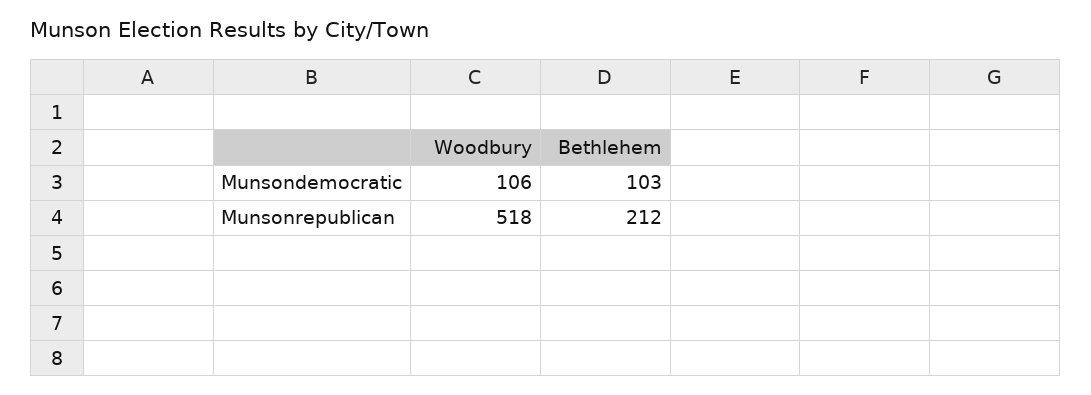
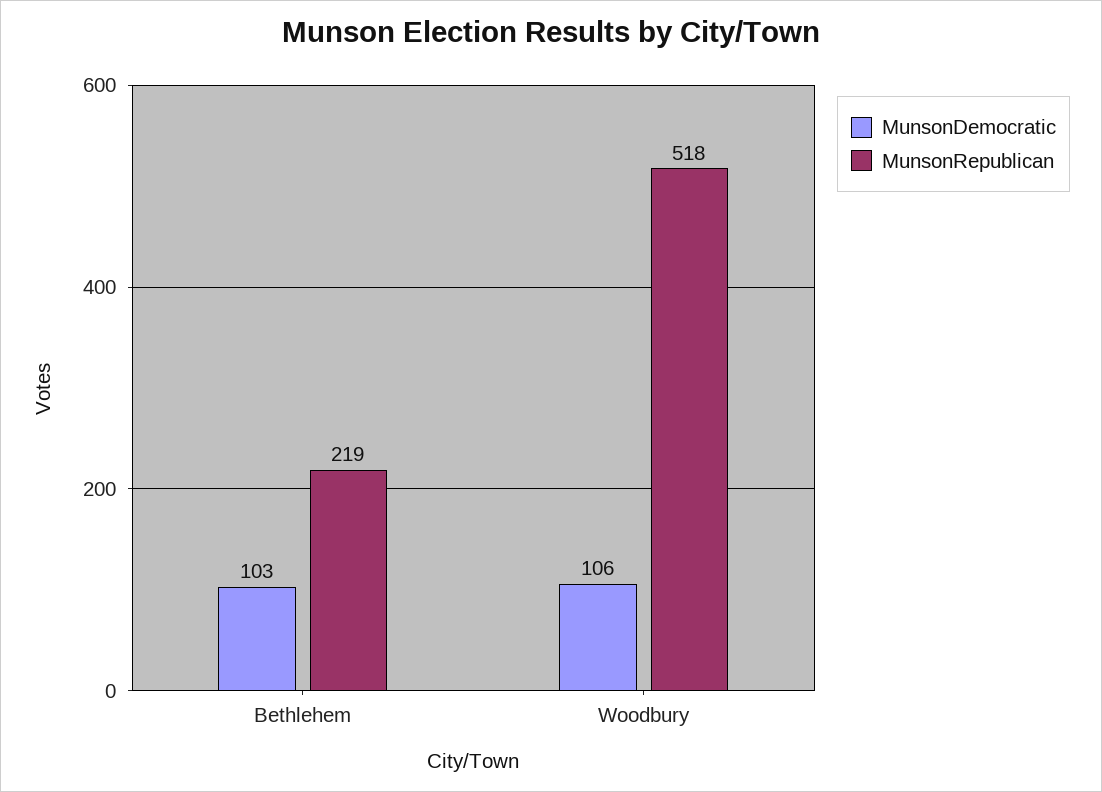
  {
    "Munsondemocratic": {
      "Woodbury": 106,
      "Bethlehem": 103
    },
    "Munsonrepublican": {
      "Woodbury": 518,
-     "Bethlehem": 212
+     "Bethlehem": 219
    }
  }

